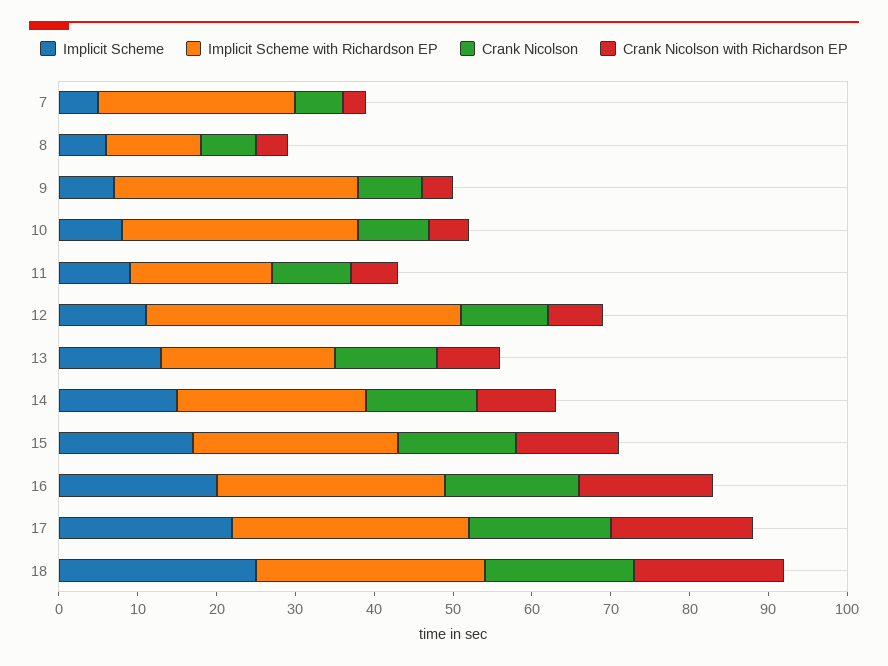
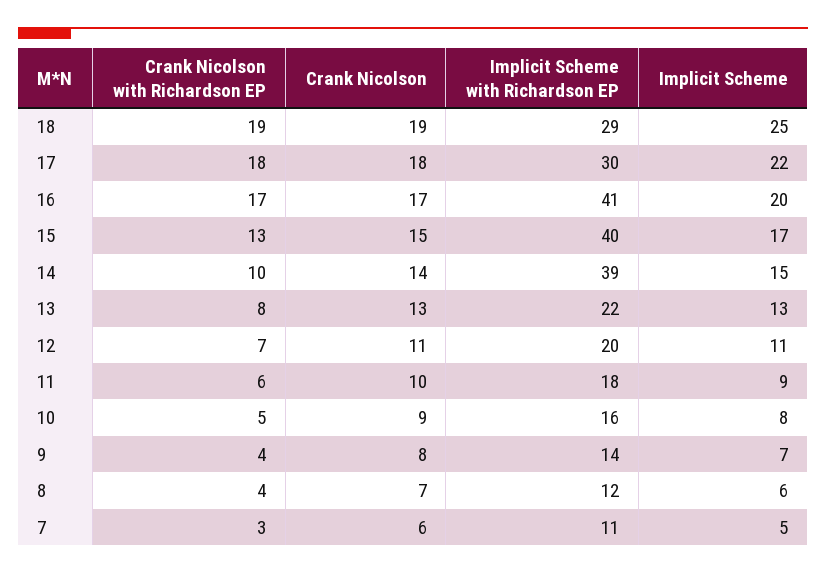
  {
    "Implicit Scheme": {
      "7": 5,
      "8": 6,
      "9": 7,
      "10": 8,
      "11": 9,
      "12": 11,
      "13": 13,
      "14": 15,
      "15": 17,
      "16": 20,
      "17": 22,
      "18": 25
    },
    "Implicit Scheme with Richardson EP": {
-     "7": 25,
+     "7": 11,
      "8": 12,
-     "9": 30,
+     "9": 14,
-     "10": 30,
+     "10": 16,
      "11": 18,
-     "12": 40,
+     "12": 20,
      "13": 22,
-     "14": 25,
+     "14": 39,
-     "15": 25,
+     "15": 40,
-     "16": 30,
+     "16": 41,
      "17": 30,
      "18": 29
    },
    "Crank Nicolson": {
      "7": 6,
      "8": 7,
      "9": 8,
      "10": 9,
      "11": 10,
      "12": 11,
      "13": 13,
      "14": 14,
      "15": 15,
      "16": 17,
      "17": 18,
      "18": 19
    },
    "Crank Nicolson with Richardson EP": {
      "7": 3,
      "8": 4,
      "9": 4,
      "10": 5,
      "11": 6,
      "12": 7,
      "13": 8,
      "14": 10,
      "15": 13,
      "16": 17,
      "17": 18,
      "18": 19
    }
  }

